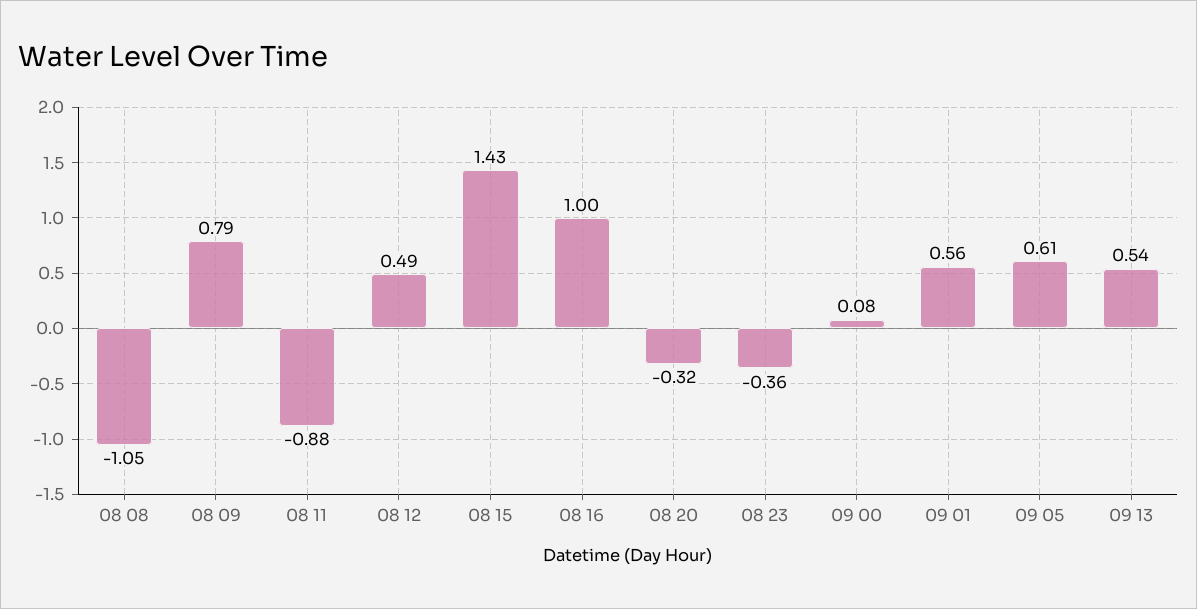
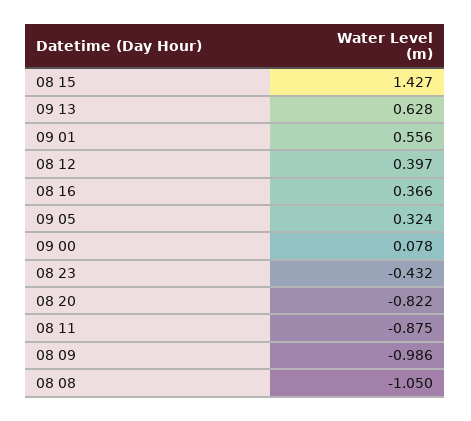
  {
    "08 08": -1.05,
-   "08 09": 0.79,
+   "08 09": -0.986,
    "08 11": -0.875,
-   "08 12": 0.49,
+   "08 12": 0.397,
    "08 15": 1.427,
-   "08 16": 1,
+   "08 16": 0.366,
-   "08 20": -0.32,
+   "08 20": -0.822,
-   "08 23": -0.36,
+   "08 23": -0.432,
    "09 00": 0.078,
    "09 01": 0.556,
-   "09 05": 0.61,
+   "09 05": 0.324,
-   "09 13": 0.54
+   "09 13": 0.628
  }

